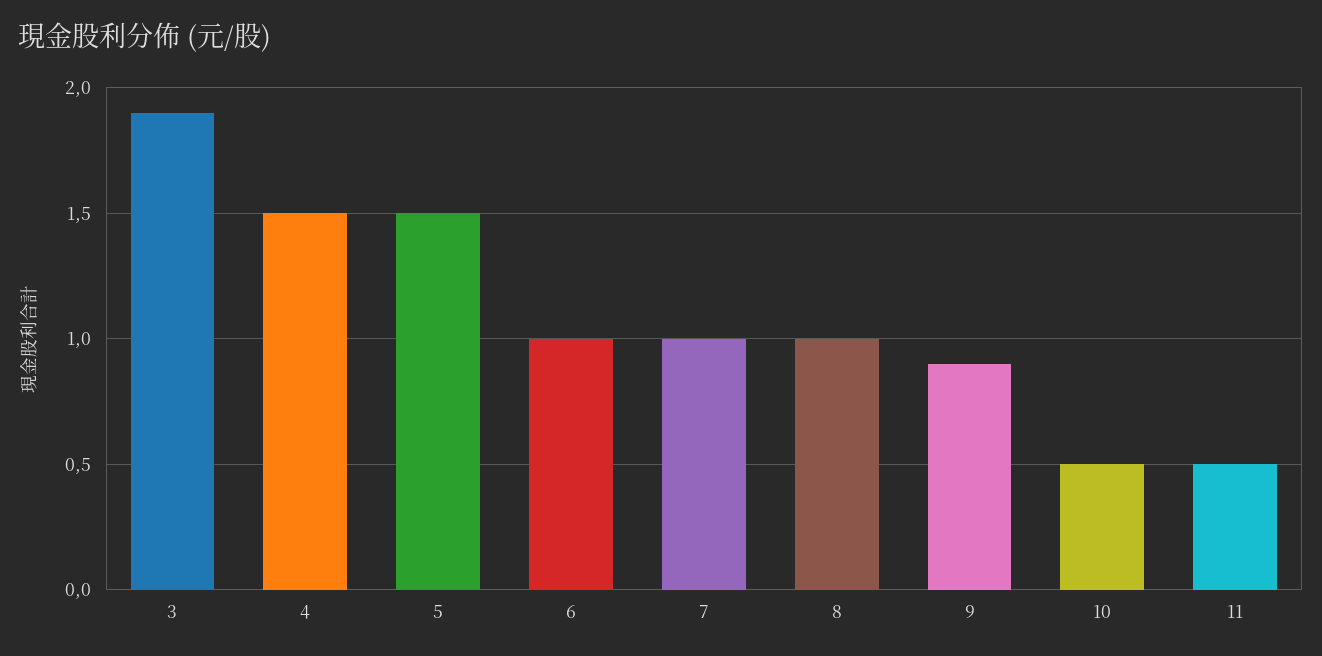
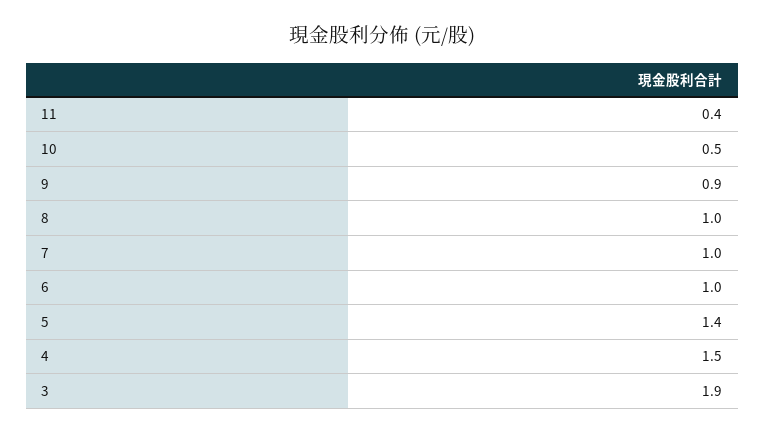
  {
    "3": 1.9,
    "4": 1.5,
-   "5": 1.5,
+   "5": 1.4,
    "6": 1,
    "7": 1,
    "8": 1,
    "9": 0.9,
    "10": 0.5,
-   "11": 0.5
+   "11": 0.4
  }

